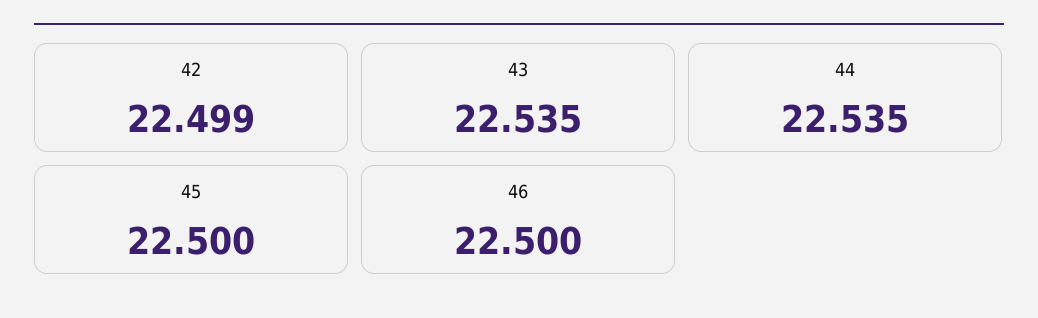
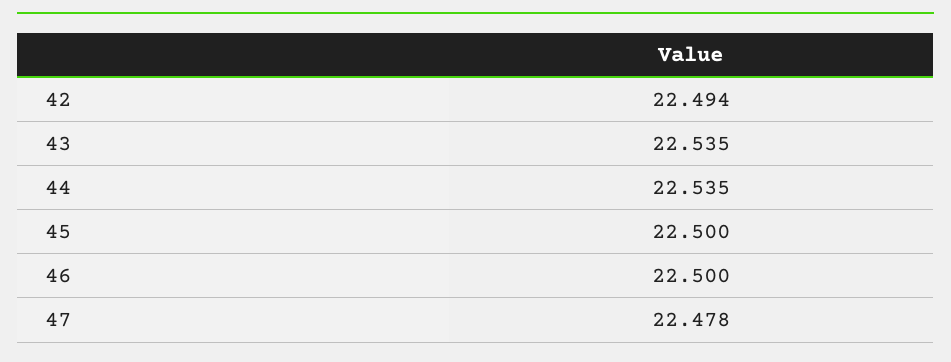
  {
-   "42": 22.499,
+   "42": 22.494,
    "43": 22.535,
    "44": 22.535,
    "45": 22.5,
-   "46": 22.5
+   "46": 22.5,
+   "47": 22.478
  }

